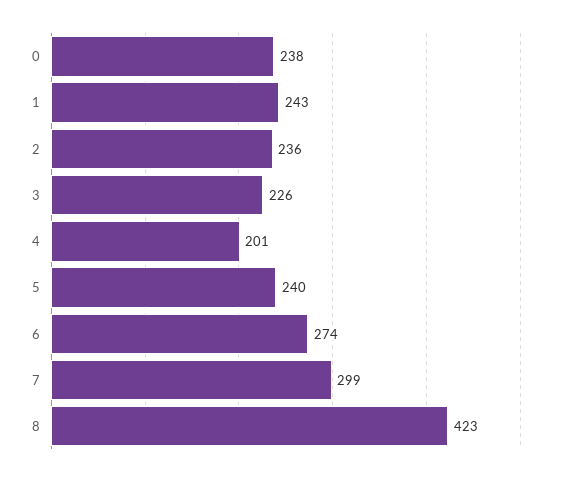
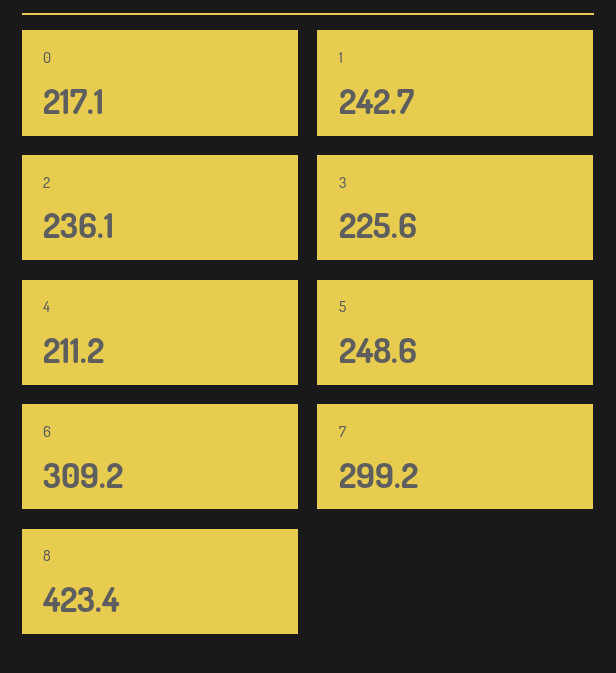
  {
-   "0": 238,
+   "0": 217.1,
    "1": 242.7,
    "2": 236.1,
    "3": 225.6,
-   "4": 201,
+   "4": 211.2,
-   "5": 240,
+   "5": 248.6,
-   "6": 274,
+   "6": 309.2,
    "7": 299.2,
    "8": 423.4
  }

